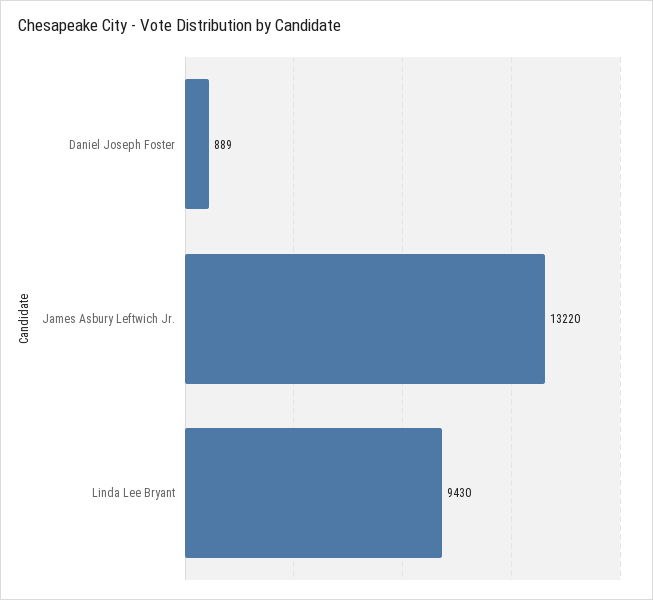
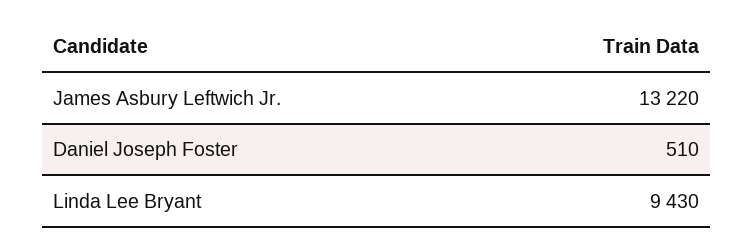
  {
-   "Daniel Joseph Foster": 889,
+   "Daniel Joseph Foster": 510,
    "James Asbury Leftwich Jr.": 13220,
    "Linda Lee Bryant": 9430
  }

